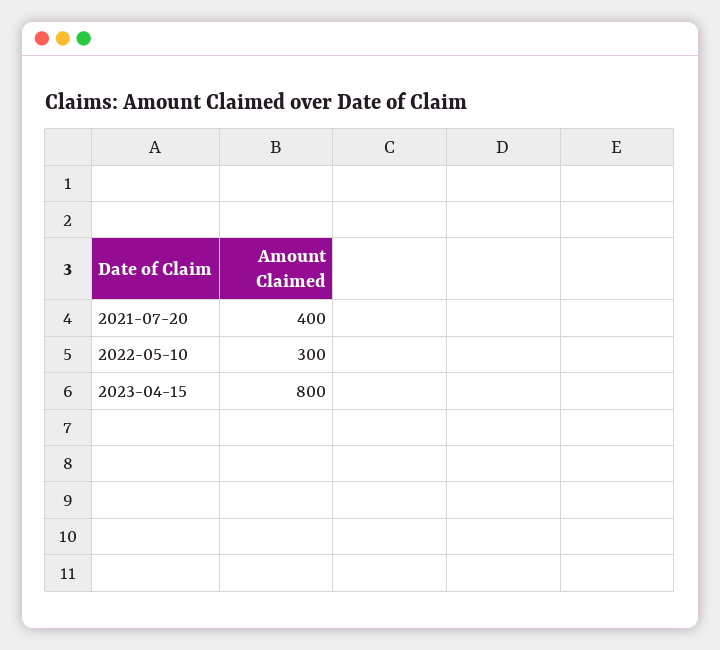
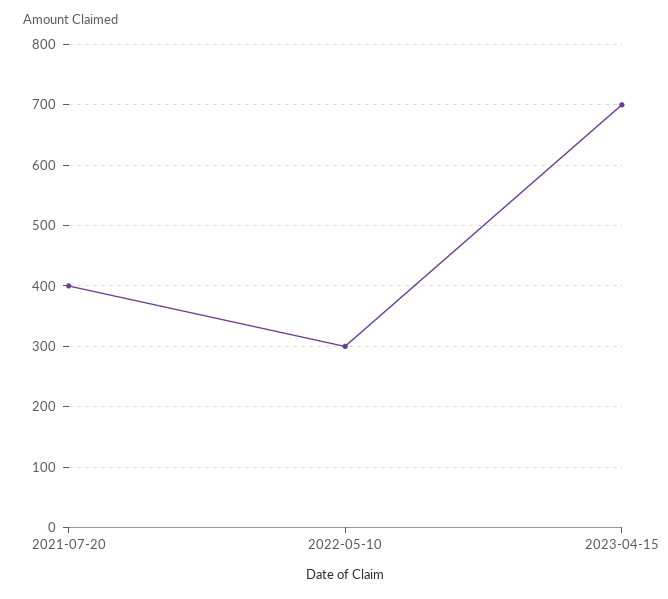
  {
    "2021-07-20": 400,
    "2022-05-10": 300,
-   "2023-04-15": 800
+   "2023-04-15": 700
  }

